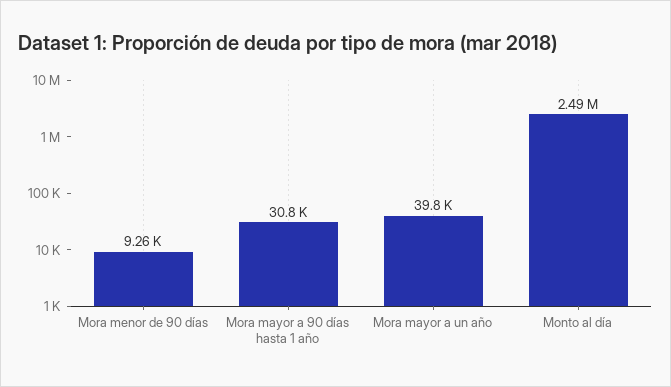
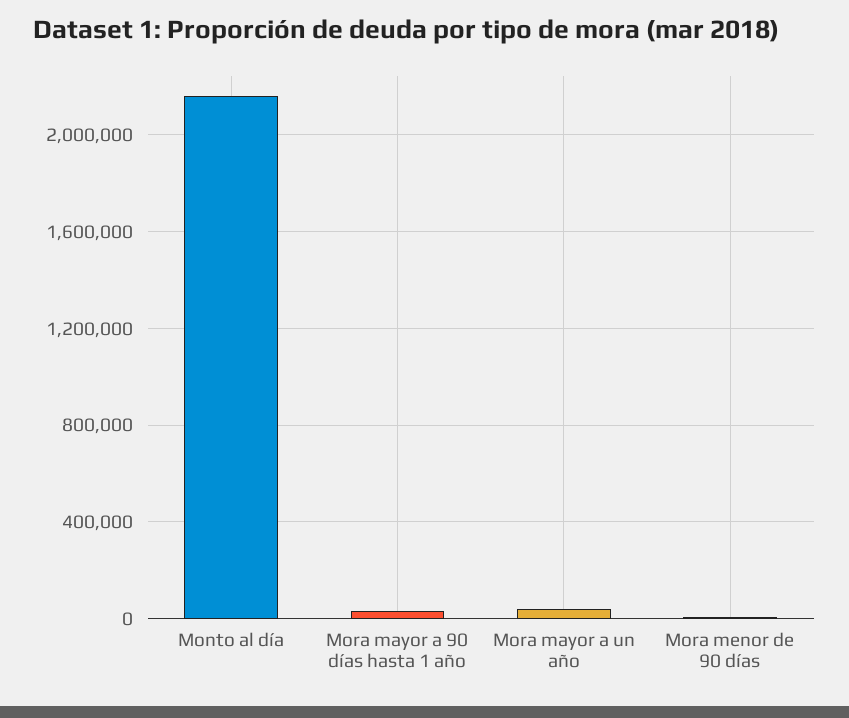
  {
    "Mora menor de 90 días": 9260,
    "Mora mayor a 90 días hasta 1 año": 30800,
    "Mora mayor a un año": 39800,
-   "Monto al día": 2490000
+   "Monto al día": 2150000
  }

